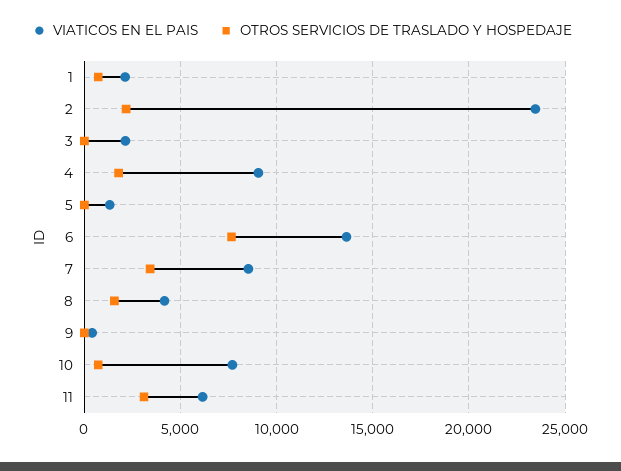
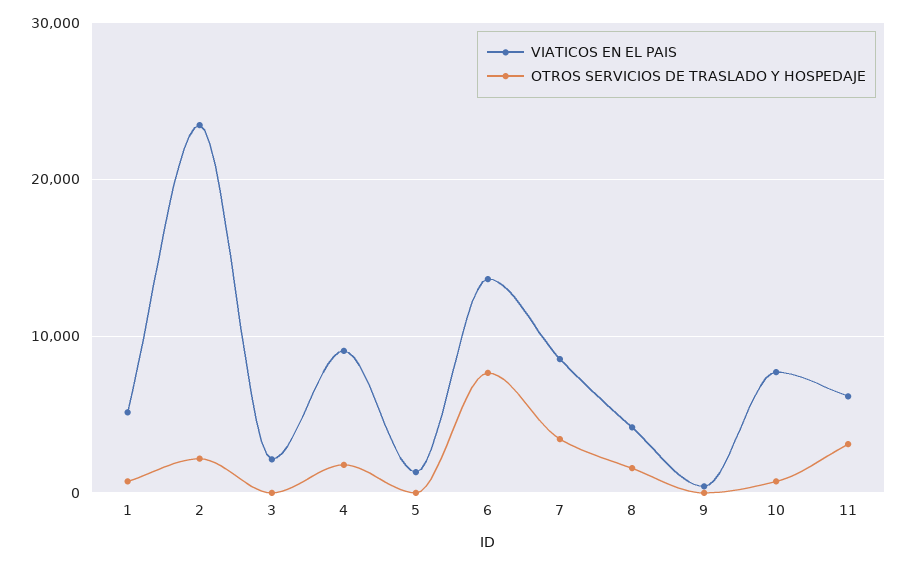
  {
    "VIATICOS EN EL PAIS": {
-     "1": 2000,
+     "1": 5000,
      "2": 23500,
      "3": 2000,
      "4": 9000,
      "5": 1500,
      "6": 13500,
      "7": 8500,
      "8": 4000,
      "9": 500,
      "10": 7500,
      "11": 6000
    },
    "OTROS SERVICIOS DE TRASLADO Y HOSPEDAJE": {
      "1": 500,
      "2": 2000,
      "3": 0,
      "4": 2000,
      "5": 0,
      "6": 7500,
      "7": 3500,
      "8": 1500,
      "9": 0,
      "10": 500,
      "11": 3000
    }
  }

